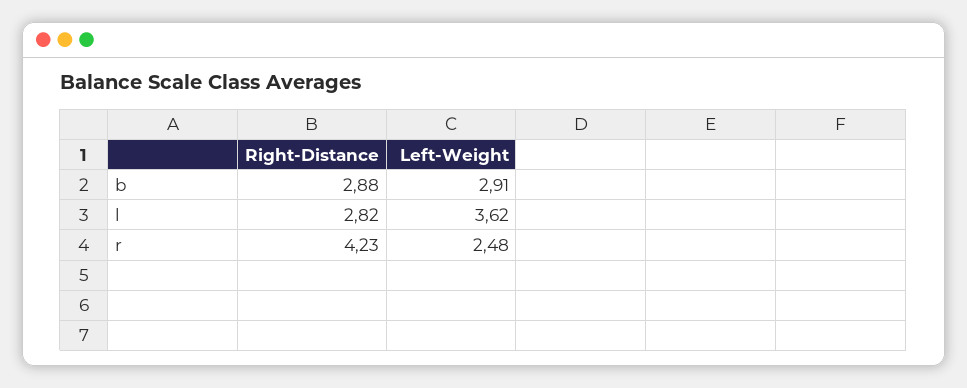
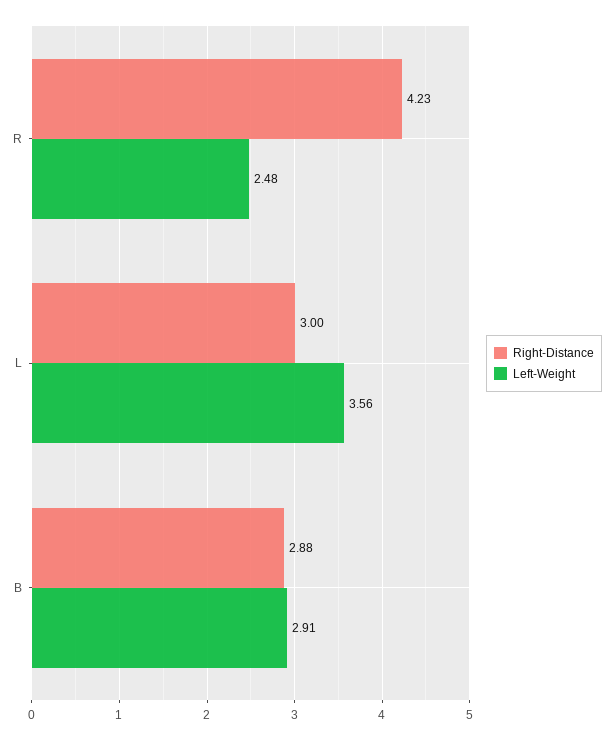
  {
    "Right-Distance": {
      "b": 2.88,
-     "l": 2.82,
+     "l": 3,
      "r": 4.23
    },
    "Left-Weight": {
      "b": 2.91,
-     "l": 3.62,
+     "l": 3.56,
      "r": 2.48
    }
  }

